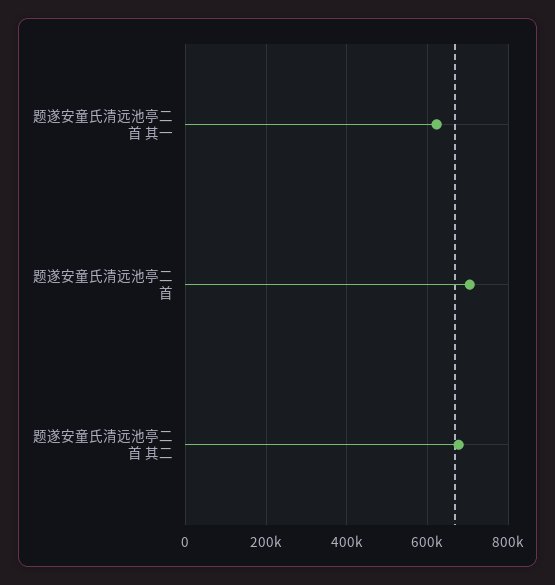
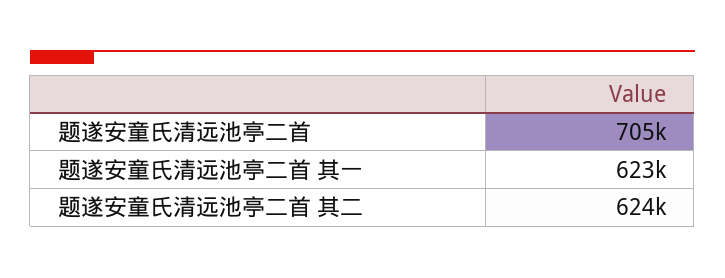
  {
    "题遂安童氏清远池亭二首 其一": 623000,
    "题遂安童氏清远池亭二首": 705000,
-   "题遂安童氏清远池亭二首 其二": 680000
+   "题遂安童氏清远池亭二首 其二": 624000
  }

